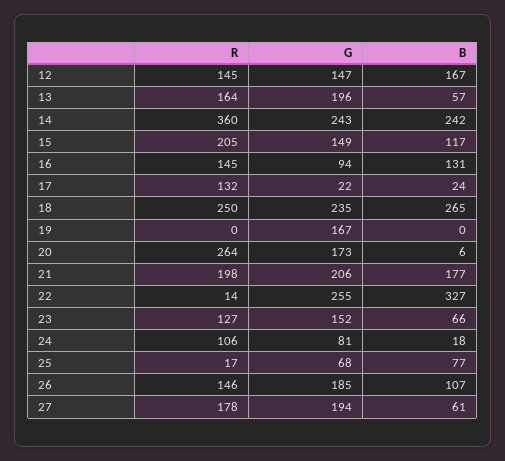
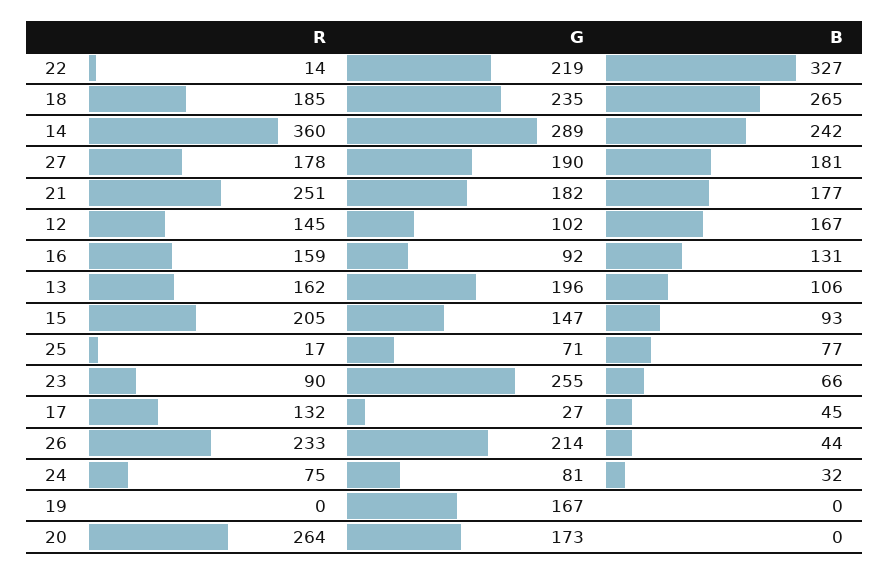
  {
    "R": {
      "12": 145,
-     "13": 164,
+     "13": 162,
      "14": 360,
      "15": 205,
-     "16": 145,
+     "16": 159,
      "17": 132,
-     "18": 250,
+     "18": 185,
      "19": 0,
      "20": 264,
-     "21": 198,
+     "21": 251,
      "22": 14,
-     "23": 127,
+     "23": 90,
-     "24": 106,
+     "24": 75,
      "25": 17,
-     "26": 146,
+     "26": 233,
      "27": 178
    },
    "G": {
-     "12": 147,
+     "12": 102,
      "13": 196,
-     "14": 243,
+     "14": 289,
-     "15": 149,
+     "15": 147,
-     "16": 94,
+     "16": 92,
-     "17": 22,
+     "17": 27,
      "18": 235,
      "19": 167,
      "20": 173,
-     "21": 206,
+     "21": 182,
-     "22": 255,
+     "22": 219,
-     "23": 152,
+     "23": 255,
      "24": 81,
-     "25": 68,
+     "25": 71,
-     "26": 185,
+     "26": 214,
-     "27": 194
+     "27": 190
    },
    "B": {
      "12": 167,
-     "13": 57,
+     "13": 106,
      "14": 242,
-     "15": 117,
+     "15": 93,
      "16": 131,
-     "17": 24,
+     "17": 45,
      "18": 265,
      "19": 0,
-     "20": 6,
+     "20": 0,
      "21": 177,
      "22": 327,
      "23": 66,
-     "24": 18,
+     "24": 32,
      "25": 77,
-     "26": 107,
+     "26": 44,
-     "27": 61
+     "27": 181
    }
  }

